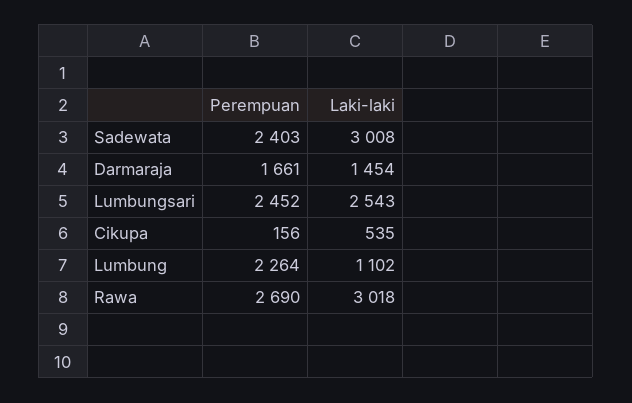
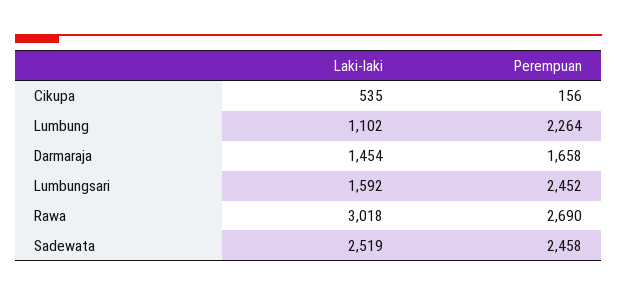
  {
    "Perempuan": {
-     "Sadewata": 2403,
+     "Sadewata": 2458,
-     "Darmaraja": 1661,
+     "Darmaraja": 1658,
      "Lumbungsari": 2452,
      "Cikupa": 156,
      "Lumbung": 2264,
      "Rawa": 2690
    },
    "Laki-laki": {
-     "Sadewata": 3008,
+     "Sadewata": 2519,
      "Darmaraja": 1454,
-     "Lumbungsari": 2543,
+     "Lumbungsari": 1592,
      "Cikupa": 535,
      "Lumbung": 1102,
      "Rawa": 3018
    }
  }

